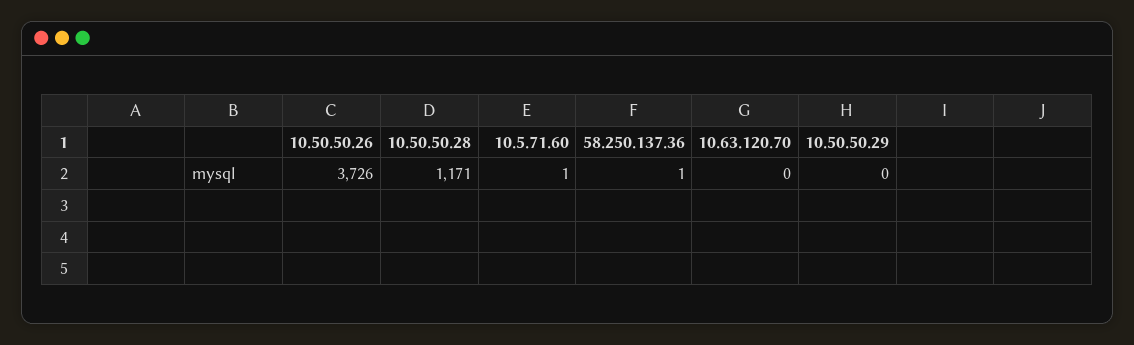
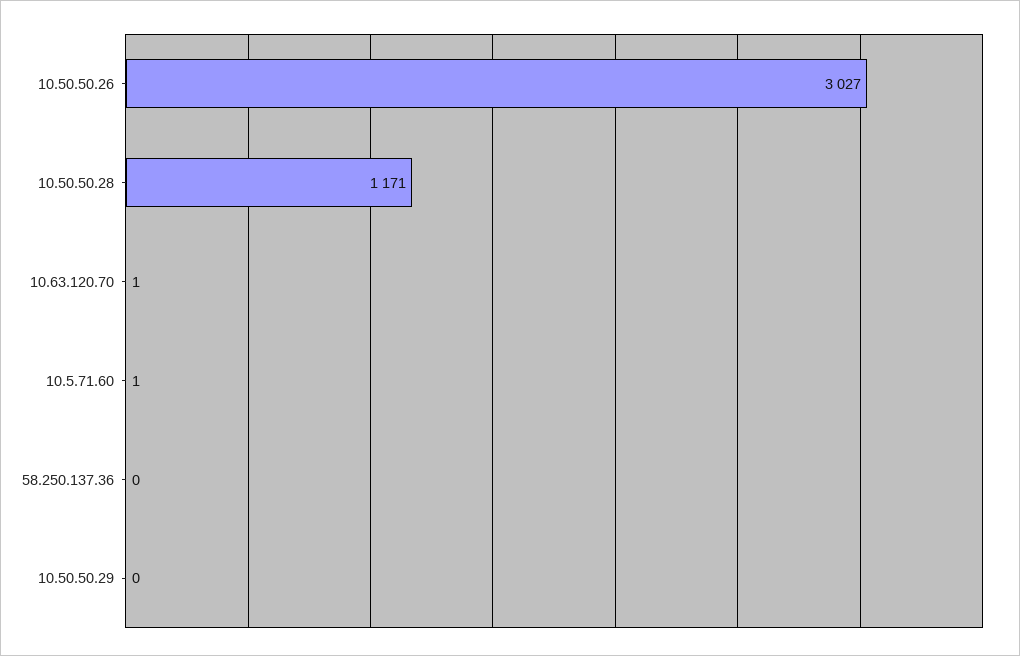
  {
-   "10.50.50.26": 3726,
+   "10.50.50.26": 3027,
    "10.50.50.28": 1171,
    "10.5.71.60": 1,
-   "58.250.137.36": 1,
+   "58.250.137.36": 0,
-   "10.63.120.70": 0,
+   "10.63.120.70": 1,
    "10.50.50.29": 0
  }

